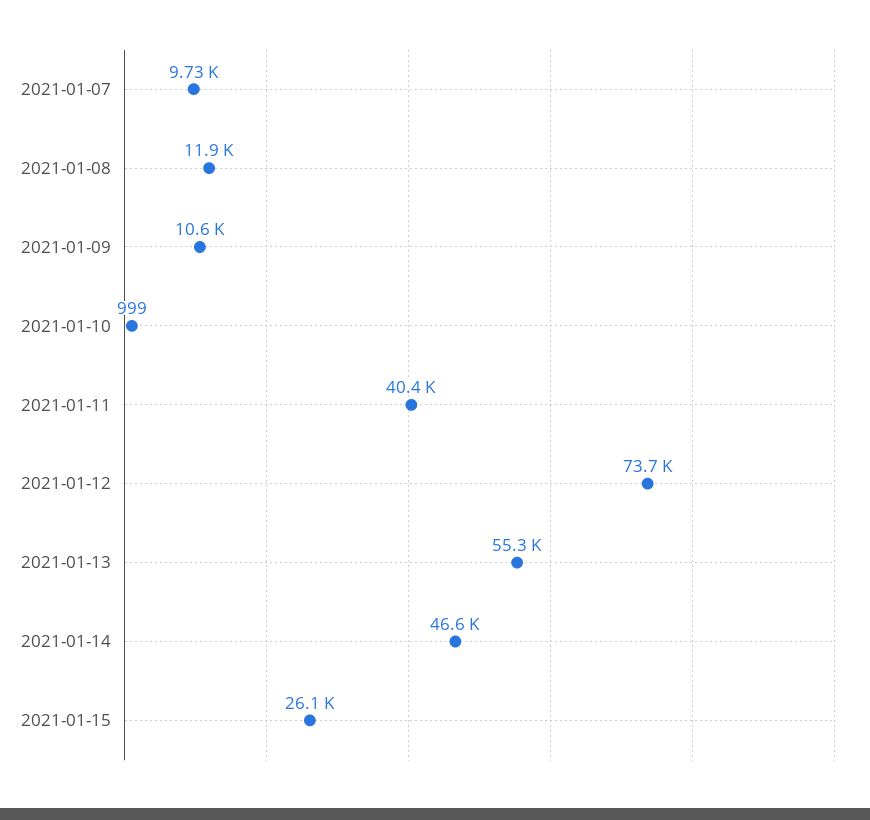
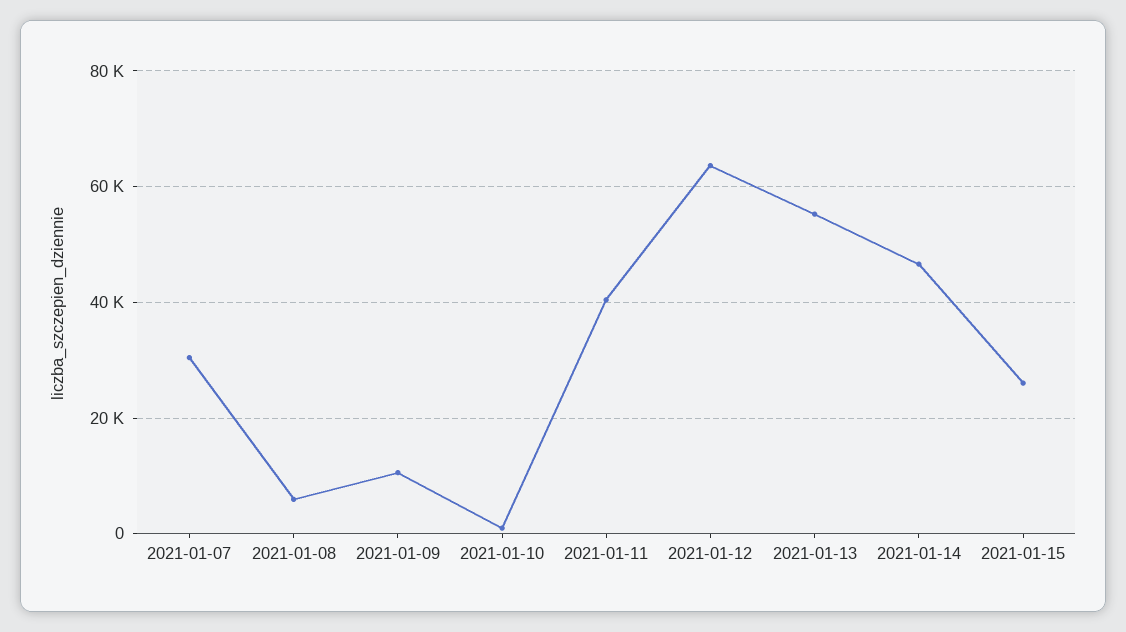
  {
-   "2021-01-07": 9730,
+   "2021-01-07": 30000,
-   "2021-01-08": 11900,
+   "2021-01-08": 6000,
    "2021-01-09": 10600,
    "2021-01-10": 999,
    "2021-01-11": 40400,
-   "2021-01-12": 73700,
+   "2021-01-12": 64000,
    "2021-01-13": 55300,
    "2021-01-14": 46600,
    "2021-01-15": 26100
  }

